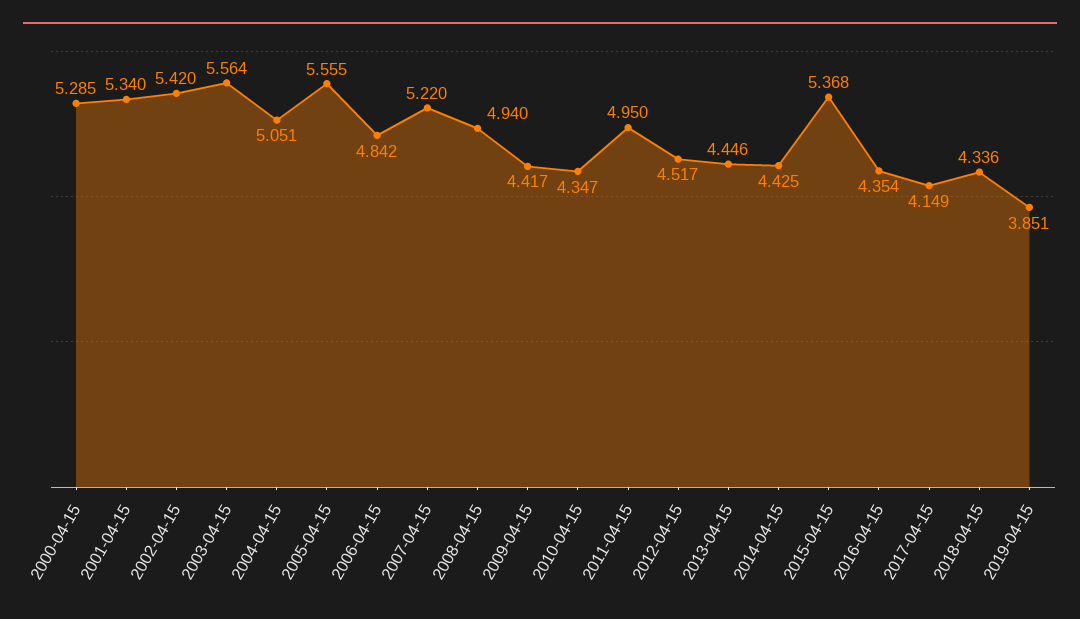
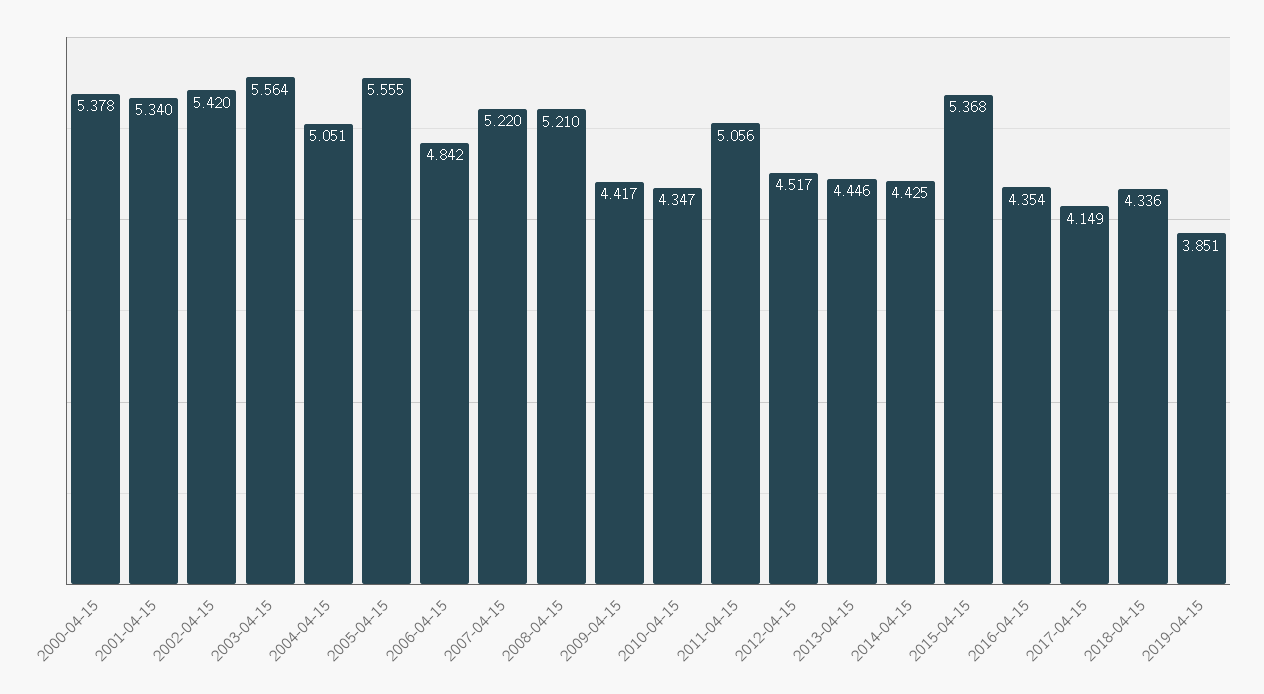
  {
-   "2000-04-15": 5.285,
+   "2000-04-15": 5.378,
    "2001-04-15": 5.34,
    "2002-04-15": 5.42,
    "2003-04-15": 5.564,
    "2004-04-15": 5.051,
    "2005-04-15": 5.555,
    "2006-04-15": 4.842,
    "2007-04-15": 5.22,
-   "2008-04-15": 4.94,
+   "2008-04-15": 5.21,
    "2009-04-15": 4.417,
    "2010-04-15": 4.347,
-   "2011-04-15": 4.95,
+   "2011-04-15": 5.056,
    "2012-04-15": 4.517,
    "2013-04-15": 4.446,
    "2014-04-15": 4.425,
    "2015-04-15": 5.368,
    "2016-04-15": 4.354,
    "2017-04-15": 4.149,
    "2018-04-15": 4.336,
    "2019-04-15": 3.851
  }

